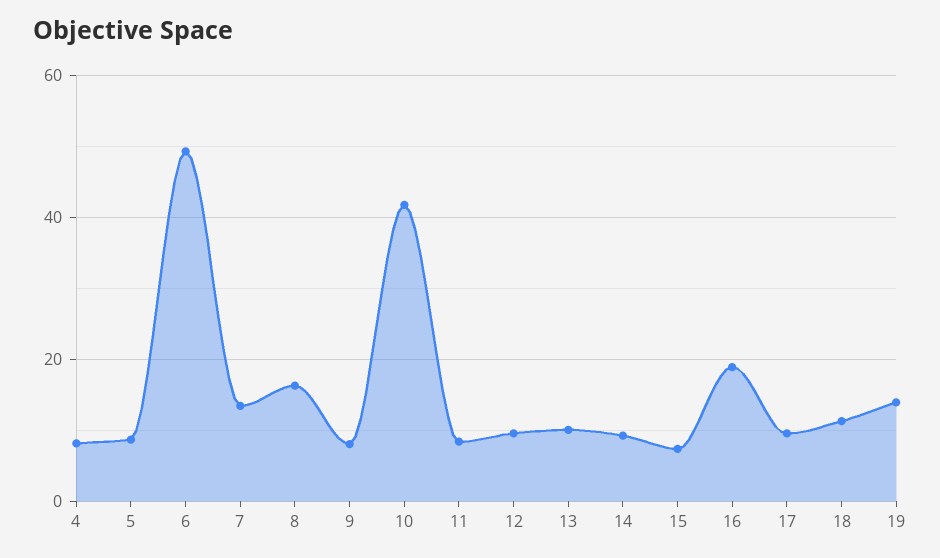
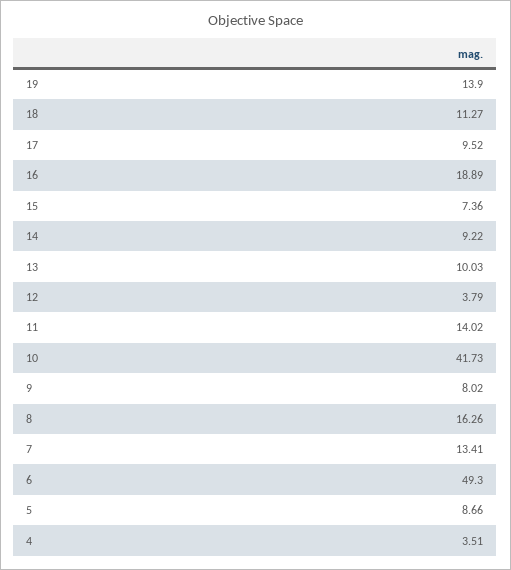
  {
-   "4": 8,
+   "4": 3.51,
    "5": 8.66,
    "6": 49.3,
    "7": 13.41,
    "8": 16.26,
    "9": 8.02,
    "10": 41.73,
-   "11": 8,
+   "11": 14.02,
-   "12": 10,
+   "12": 3.79,
    "13": 10.03,
    "14": 9.22,
    "15": 7.36,
    "16": 18.89,
    "17": 9.52,
    "18": 11.27,
    "19": 13.9
  }

